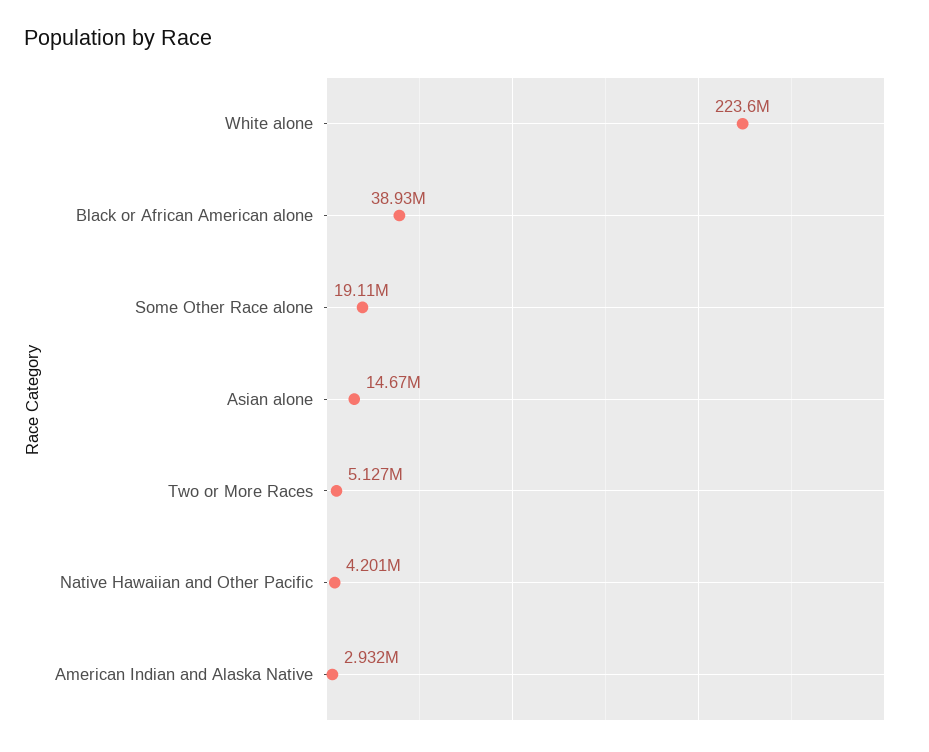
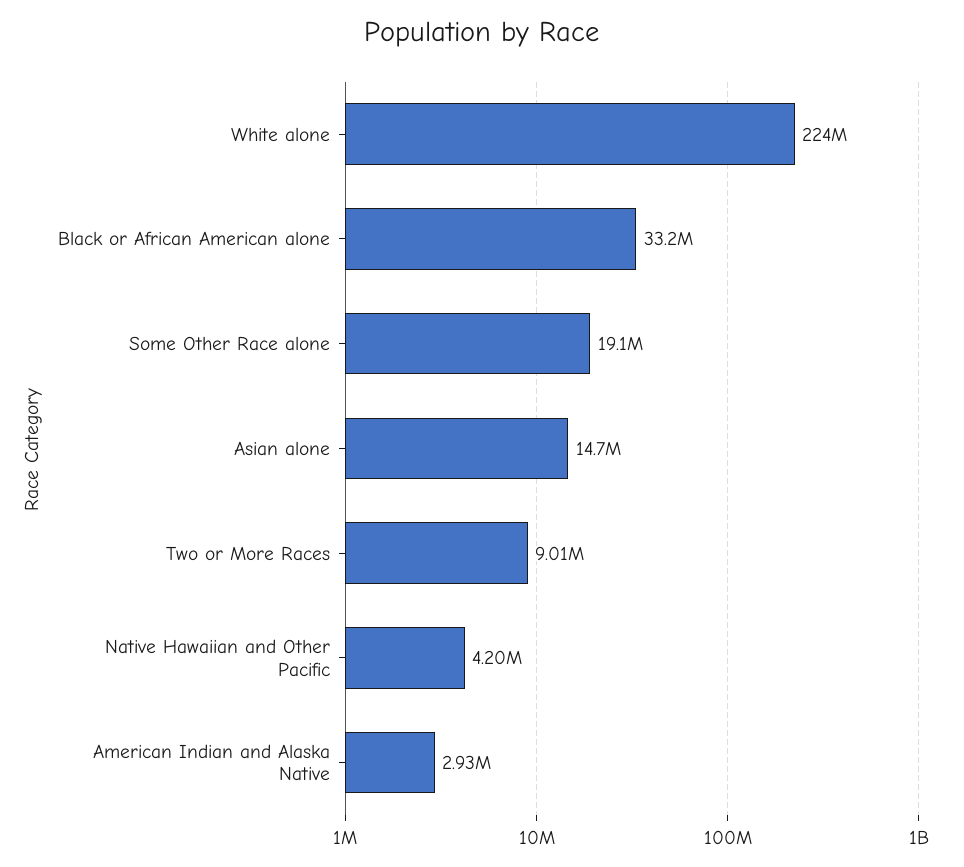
  {
    "White alone": 223600000,
-   "Black or African American alone": 38930000,
+   "Black or African American alone": 33200000,
    "Some Other Race alone": 19110000,
    "Asian alone": 14670000,
-   "Two or More Races": 5127000,
+   "Two or More Races": 9010000,
    "Native Hawaiian and Other Pacific": 4201000,
    "American Indian and Alaska Native": 2932000
  }

